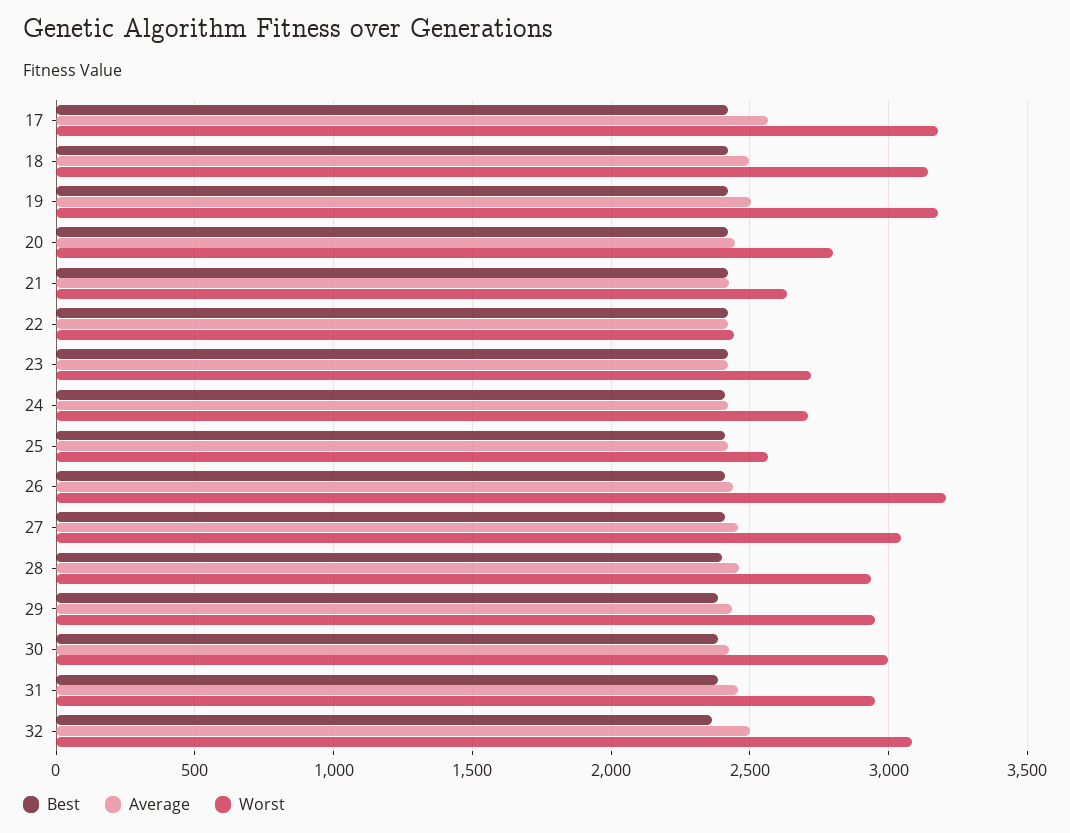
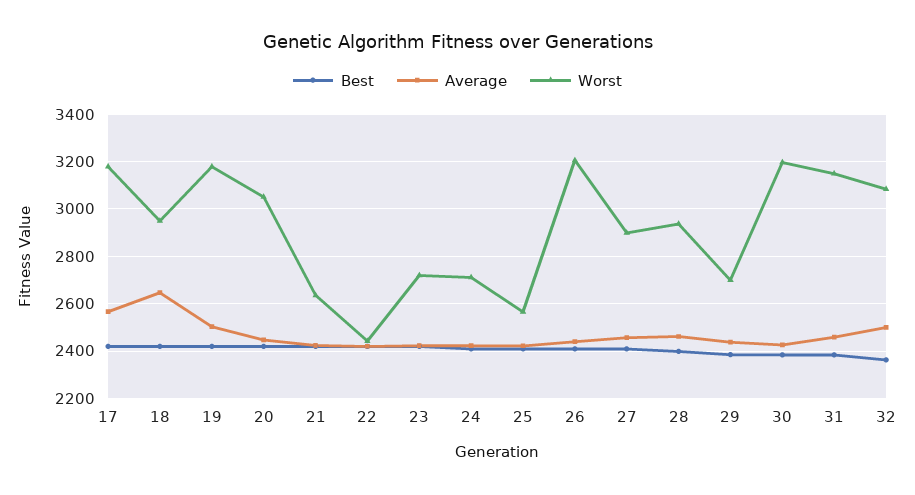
  {
    "Best": {
      "17": 2400,
      "18": 2400,
      "19": 2400,
      "20": 2400,
      "21": 2400,
      "22": 2400,
      "23": 2400,
      "24": 2400,
      "25": 2400,
      "26": 2400,
      "27": 2400,
      "28": 2400,
      "29": 2400,
      "30": 2400,
      "31": 2400,
      "32": 2350
    },
    "Average": {
      "17": 2550,
-     "18": 2500,
+     "18": 2650,
      "19": 2500,
      "20": 2450,
      "21": 2400,
      "22": 2400,
      "23": 2400,
      "24": 2400,
      "25": 2400,
      "26": 2450,
      "27": 2450,
      "28": 2450,
      "29": 2450,
      "30": 2450,
      "31": 2450,
      "32": 2500
    },
    "Worst": {
      "17": 3200,
-     "18": 3150,
+     "18": 2950,
      "19": 3200,
-     "20": 2800,
+     "20": 3050,
      "21": 2650,
      "22": 2450,
      "23": 2700,
      "24": 2700,
      "25": 2550,
      "26": 3200,
-     "27": 3050,
+     "27": 2900,
      "28": 2950,
-     "29": 2950,
+     "29": 2700,
-     "30": 3000,
+     "30": 3200,
-     "31": 2950,
+     "31": 3150,
      "32": 3100
    }
  }

